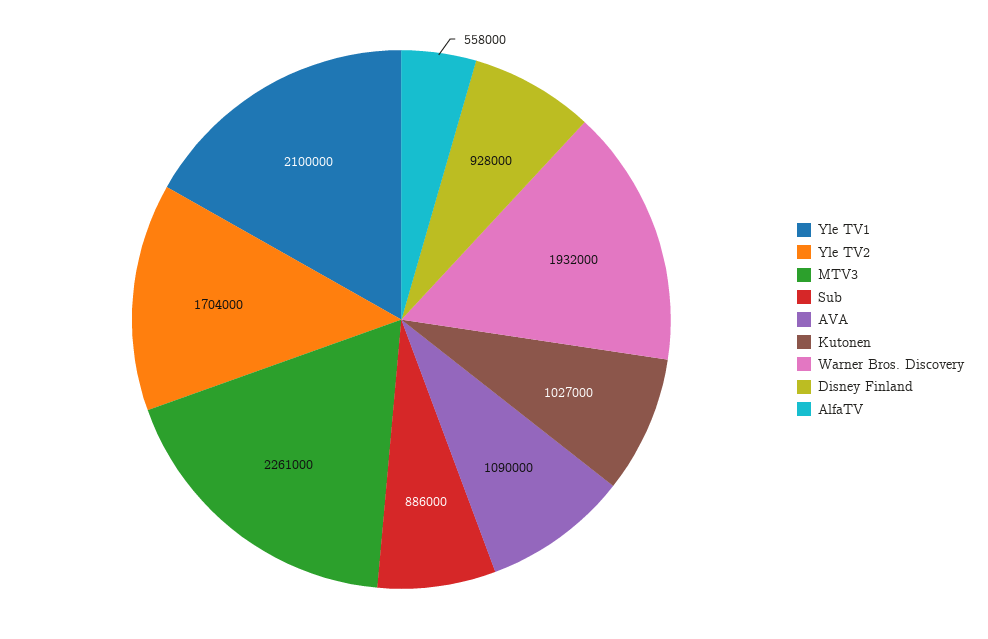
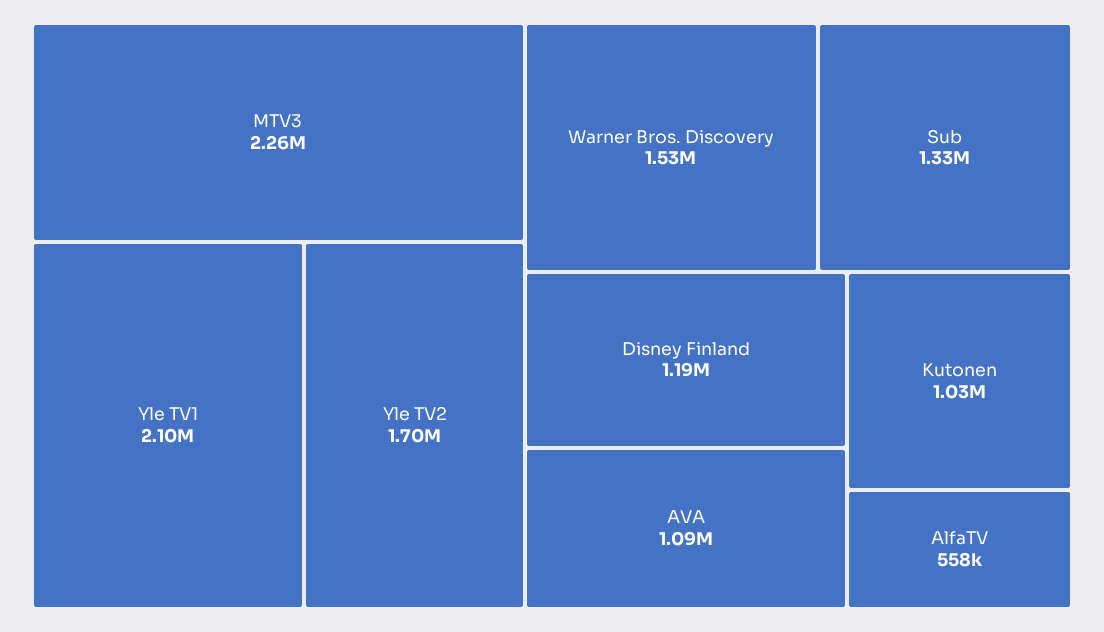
  {
    "Yle TV1": 2100000,
    "Yle TV2": 1704000,
    "MTV3": 2261000,
-   "Sub": 886000,
+   "Sub": 1330000,
    "AVA": 1090000,
    "Kutonen": 1027000,
-   "Warner Bros. Discovery": 1932000,
+   "Warner Bros. Discovery": 1530000,
-   "Disney Finland": 928000,
+   "Disney Finland": 1190000,
    "AlfaTV": 558000
  }

